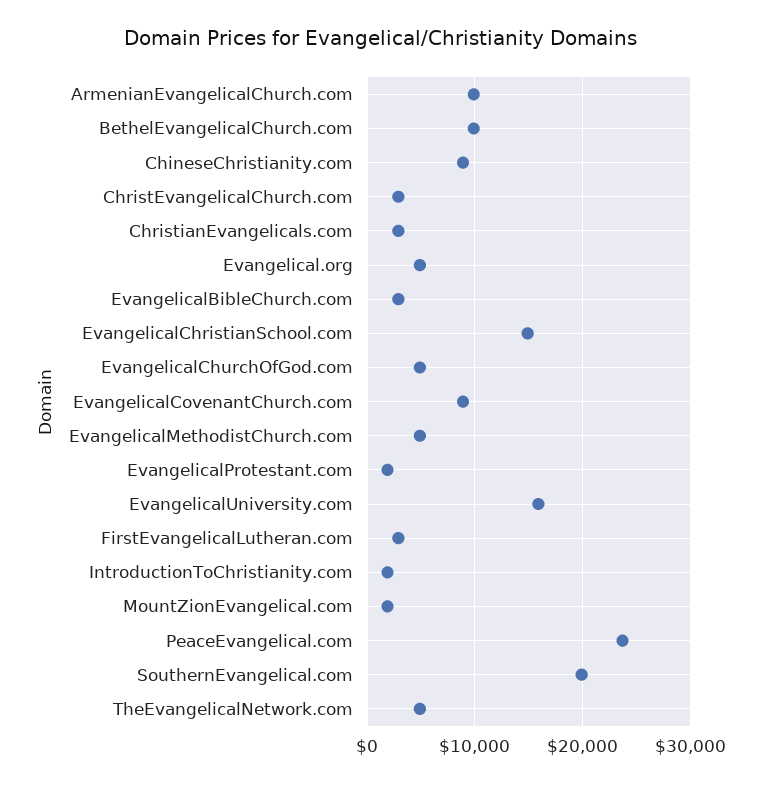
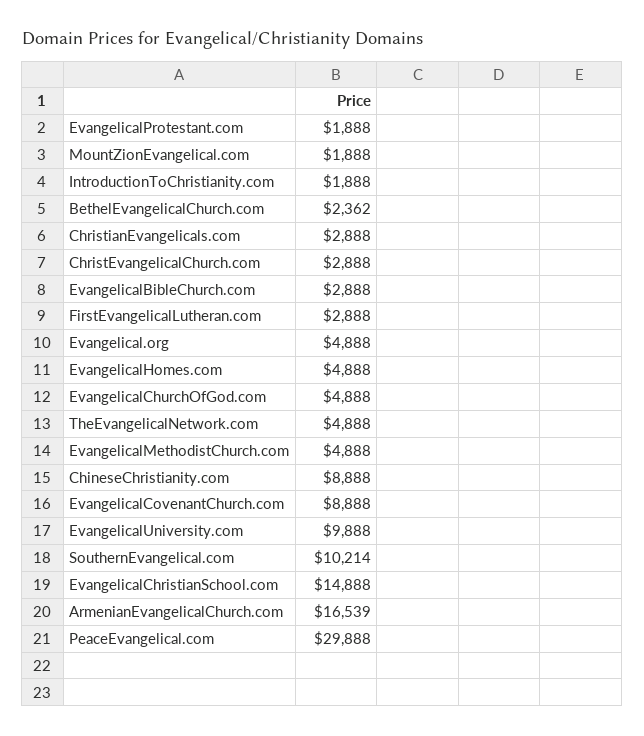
  {
-   "ArmenianEvangelicalChurch.com": 10000,
+   "ArmenianEvangelicalChurch.com": 16539,
-   "BethelEvangelicalChurch.com": 10000,
+   "BethelEvangelicalChurch.com": 2362,
    "ChineseChristianity.com": 8888,
    "ChristEvangelicalChurch.com": 2888,
    "ChristianEvangelicals.com": 2888,
    "Evangelical.org": 4888,
    "EvangelicalBibleChurch.com": 2888,
    "EvangelicalChristianSchool.com": 14888,
    "EvangelicalChurchOfGod.com": 4888,
    "EvangelicalCovenantChurch.com": 8888,
    "EvangelicalMethodistChurch.com": 4888,
    "EvangelicalProtestant.com": 1888,
-   "EvangelicalUniversity.com": 16000,
+   "EvangelicalUniversity.com": 9888,
    "FirstEvangelicalLutheran.com": 2888,
    "IntroductionToChristianity.com": 1888,
    "MountZionEvangelical.com": 1888,
-   "PeaceEvangelical.com": 24000,
+   "PeaceEvangelical.com": 29888,
-   "SouthernEvangelical.com": 20000,
+   "SouthernEvangelical.com": 10214,
-   "TheEvangelicalNetwork.com": 4888
+   "TheEvangelicalNetwork.com": 4888,
+   "EvangelicalHomes.com": 4888
  }

